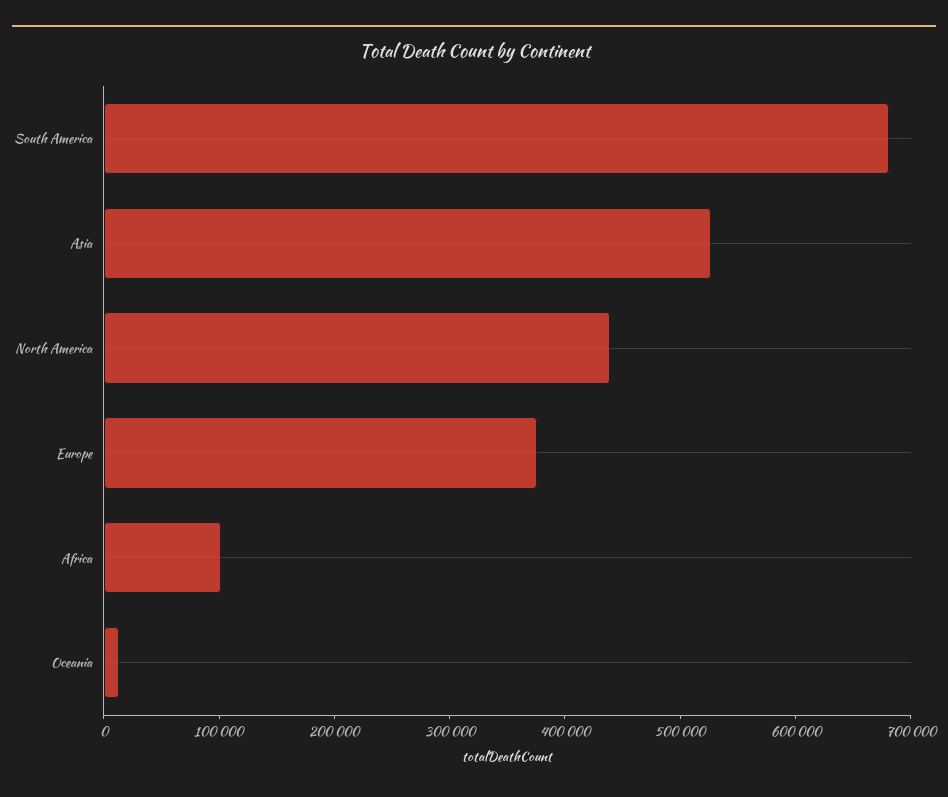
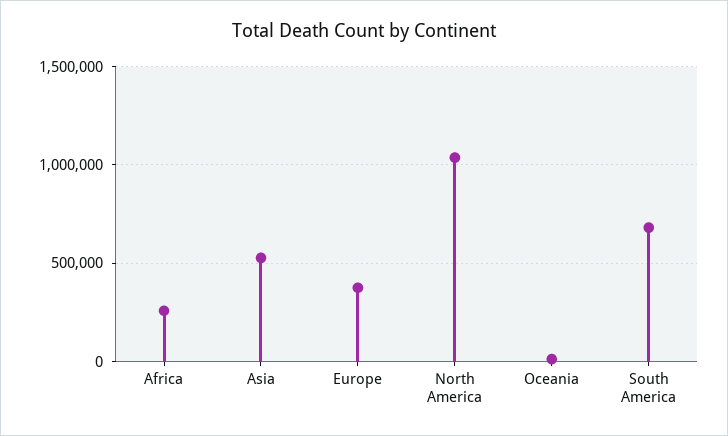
  {
    "South America": 680000,
    "Asia": 520000,
-   "North America": 440000,
+   "North America": 1050000,
    "Europe": 380000,
-   "Africa": 100000,
+   "Africa": 250000,
    "Oceania": 20000
  }

